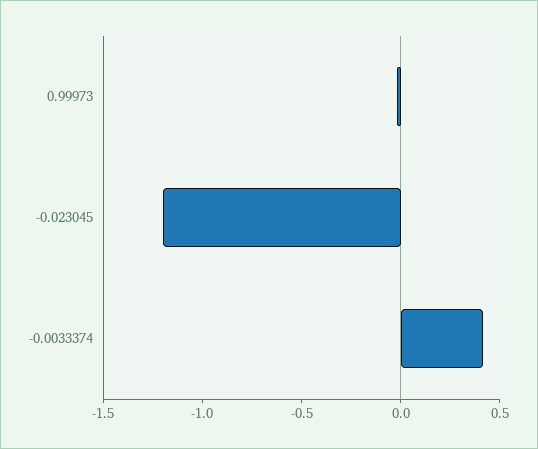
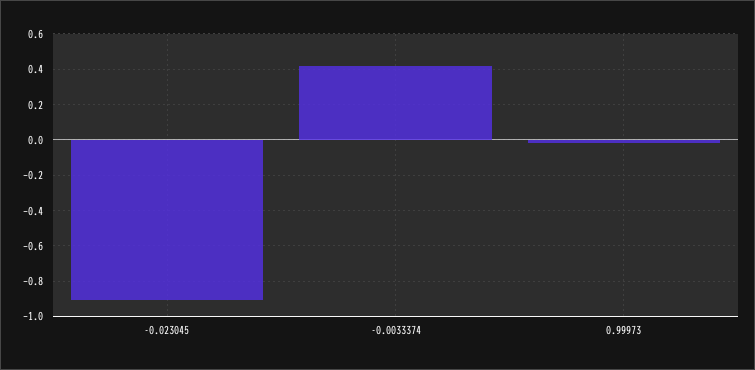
  {
    "0.99973": 0,
-   "-0.023045": -1.2,
+   "-0.023045": -0.9,
    "-0.0033374": 0.4
  }

